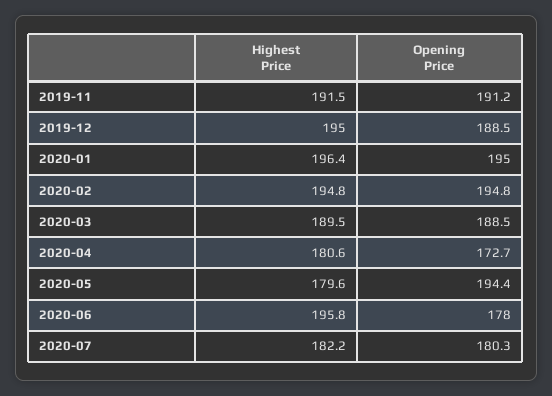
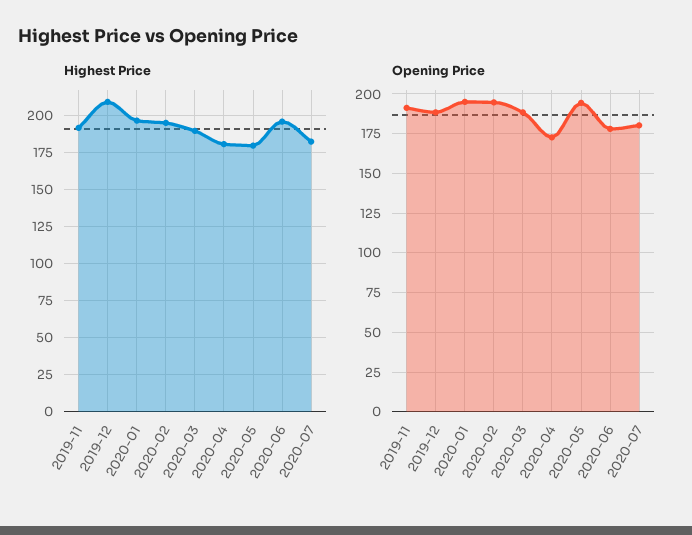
  {
    "Highest Price": {
      "2019-11": 191.5,
-     "2019-12": 195,
+     "2019-12": 210,
      "2020-01": 196.4,
      "2020-02": 194.8,
      "2020-03": 189.5,
      "2020-04": 180.6,
      "2020-05": 179.6,
      "2020-06": 195.8,
      "2020-07": 182.2
    },
    "Opening Price": {
      "2019-11": 191.2,
      "2019-12": 188.5,
      "2020-01": 195,
      "2020-02": 194.8,
      "2020-03": 188.5,
      "2020-04": 172.7,
      "2020-05": 194.4,
      "2020-06": 178,
      "2020-07": 180.3
    }
  }

